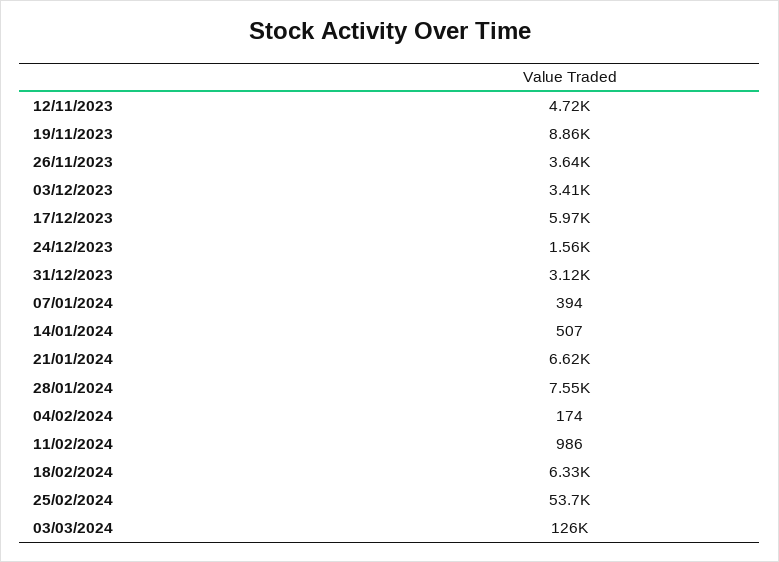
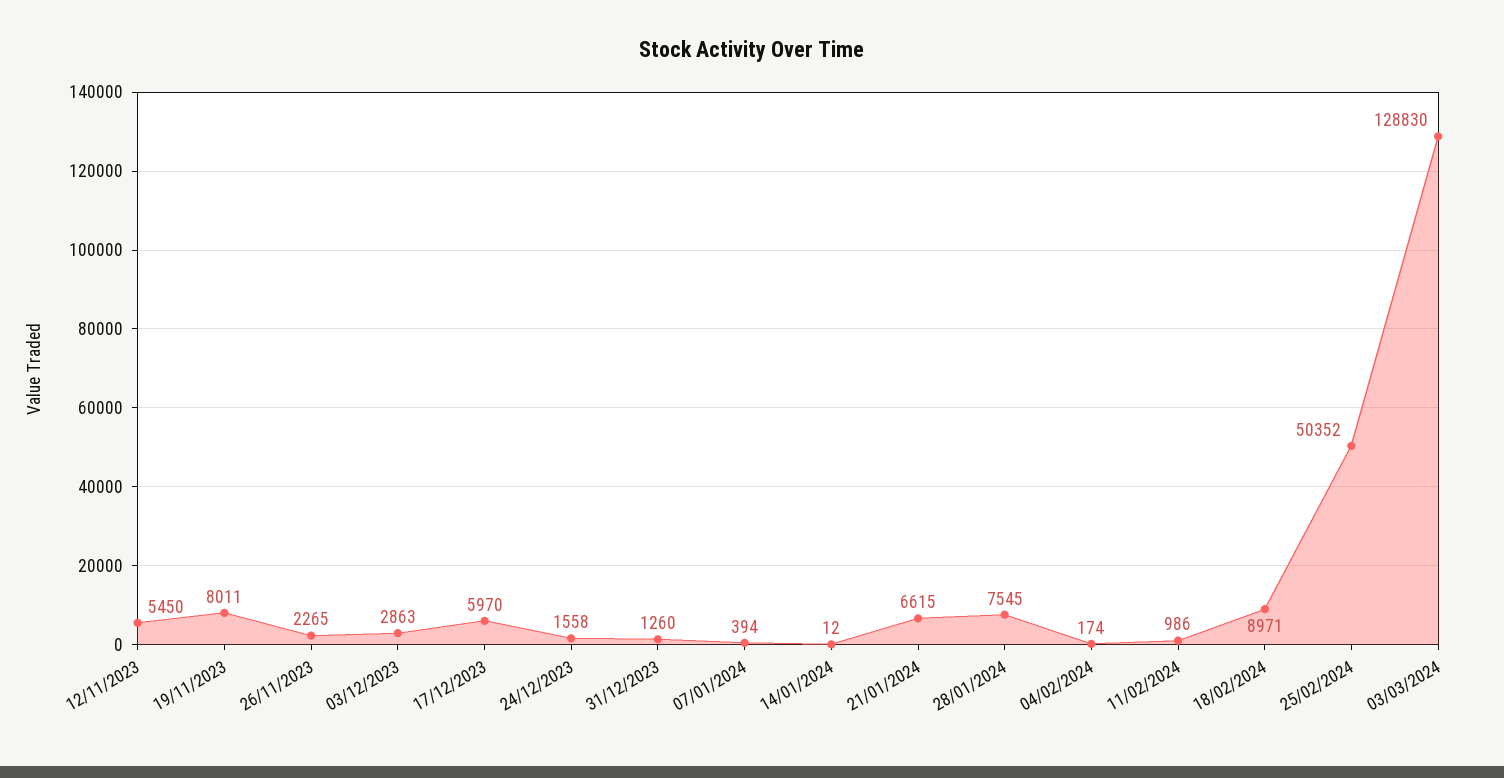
  {
-   "12/11/2023": 4720,
+   "12/11/2023": 5450,
-   "19/11/2023": 8860,
+   "19/11/2023": 8011,
-   "26/11/2023": 3640,
+   "26/11/2023": 2265,
-   "03/12/2023": 3410,
+   "03/12/2023": 2863,
    "17/12/2023": 5970,
    "24/12/2023": 1558,
-   "31/12/2023": 3120,
+   "31/12/2023": 1260,
    "07/01/2024": 394,
-   "14/01/2024": 507,
+   "14/01/2024": 12,
    "21/01/2024": 6615,
    "28/01/2024": 7545,
    "04/02/2024": 174,
    "11/02/2024": 986,
-   "18/02/2024": 6330,
+   "18/02/2024": 8971,
-   "25/02/2024": 53700,
+   "25/02/2024": 50352,
-   "03/03/2024": 126000
+   "03/03/2024": 128830
  }

